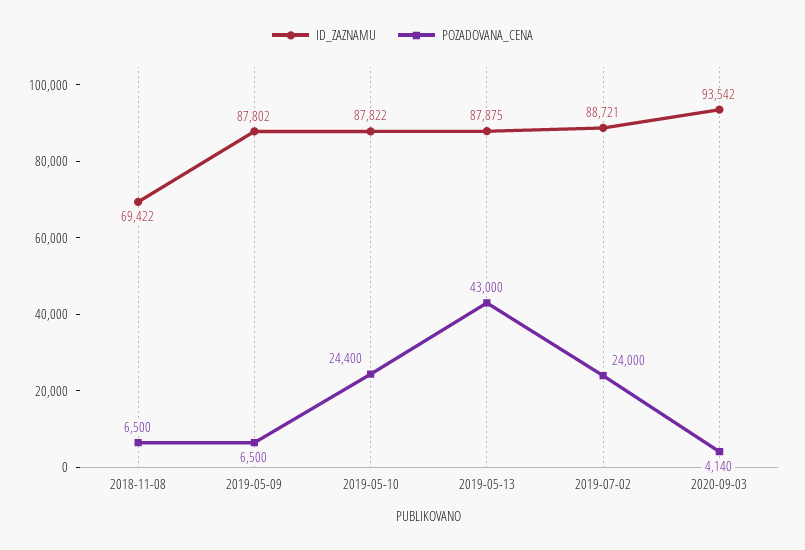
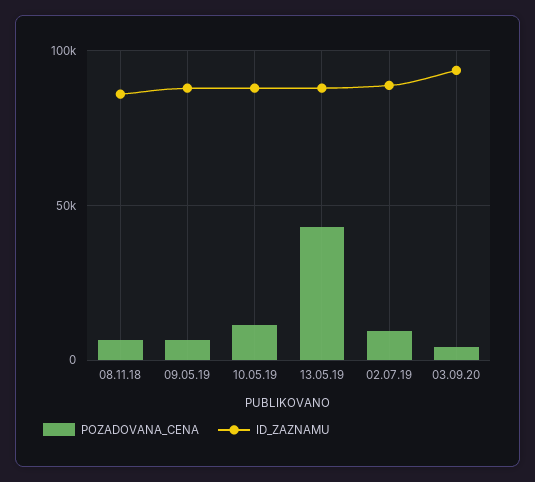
  {
    "ID_ZAZNAMU": {
-     "2018-11-08": 69422,
+     "2018-11-08": 85000,
      "2019-05-09": 87802,
      "2019-05-10": 87822,
      "2019-05-13": 87875,
      "2019-07-02": 88721,
      "2020-09-03": 93542
    },
    "POZADOVANA_CENA": {
      "2018-11-08": 6500,
      "2019-05-09": 6500,
-     "2019-05-10": 24400,
+     "2019-05-10": 10000,
      "2019-05-13": 43000,
-     "2019-07-02": 24000,
+     "2019-07-02": 10000,
      "2020-09-03": 4140
    }
  }

